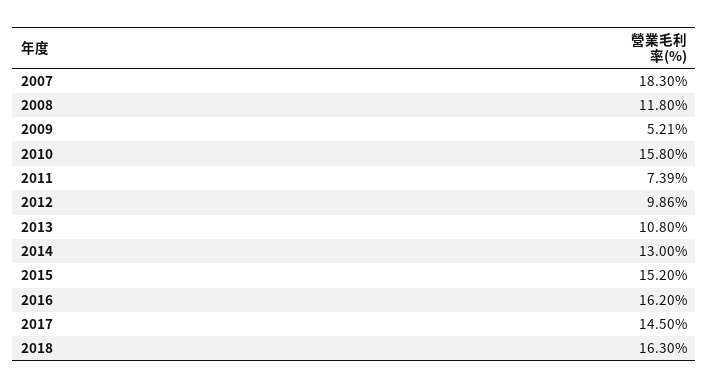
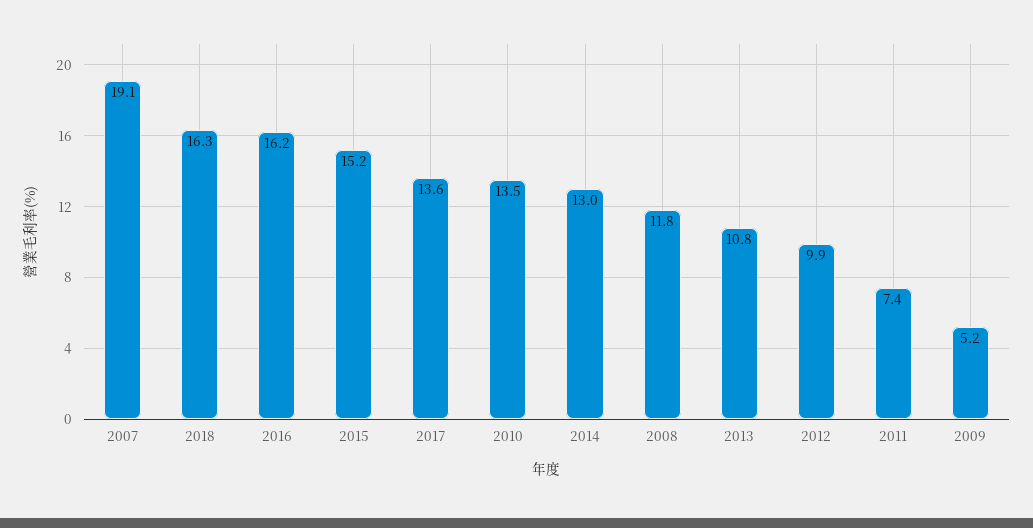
  {
-   "2007": 18.3,
+   "2007": 19.1,
    "2008": 11.8,
    "2009": 5.21,
-   "2010": 15.8,
+   "2010": 13.5,
    "2011": 7.39,
    "2012": 9.86,
    "2013": 10.8,
    "2014": 13,
    "2015": 15.2,
    "2016": 16.2,
-   "2017": 14.5,
+   "2017": 13.6,
    "2018": 16.3
  }

